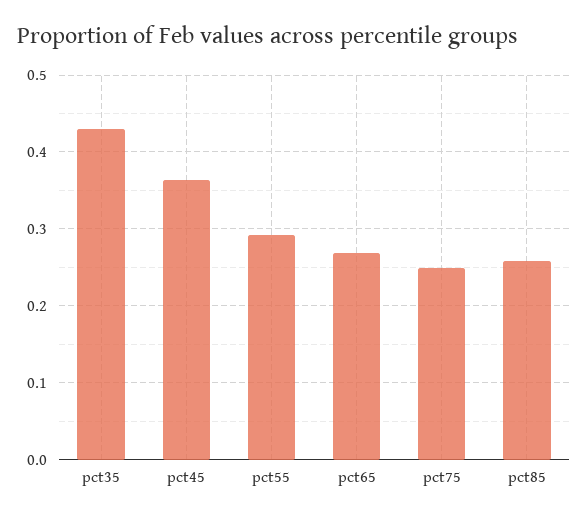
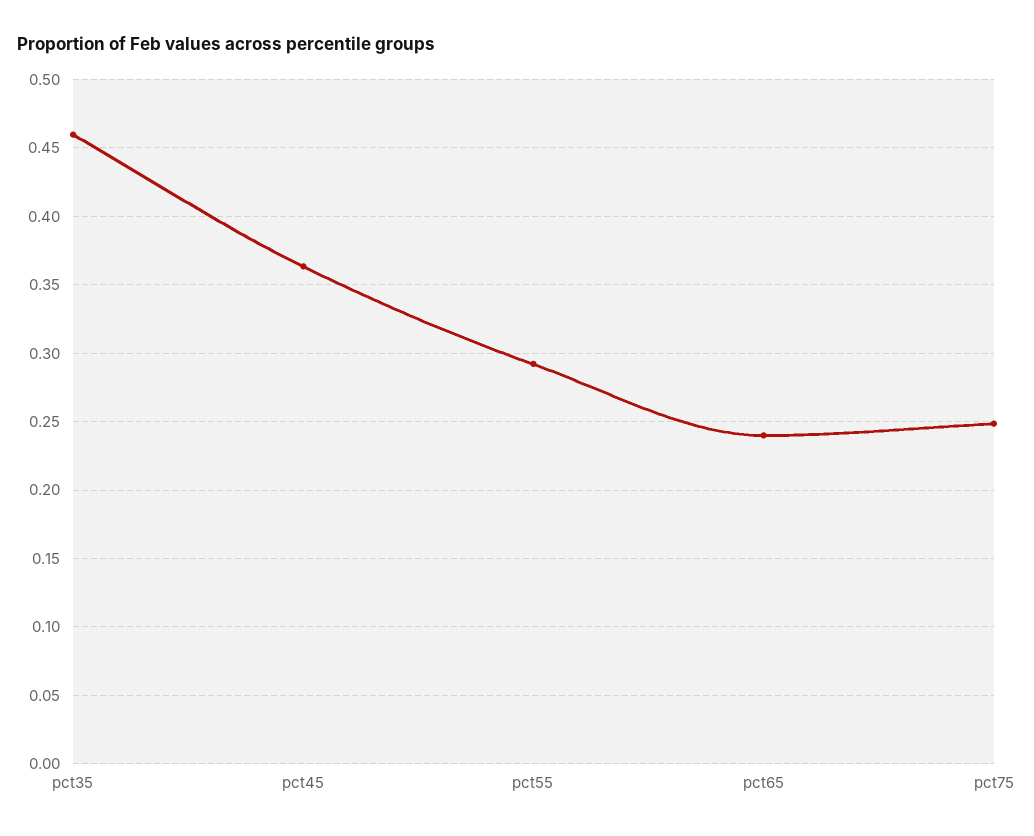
  {
-   "pct35": 0.43,
+   "pct35": 0.46,
    "pct45": 0.365,
    "pct55": 0.29,
-   "pct65": 0.27,
+   "pct65": 0.24,
-   "pct75": 0.25,
+   "pct75": 0.25
-   "pct85": 0.26
  }

